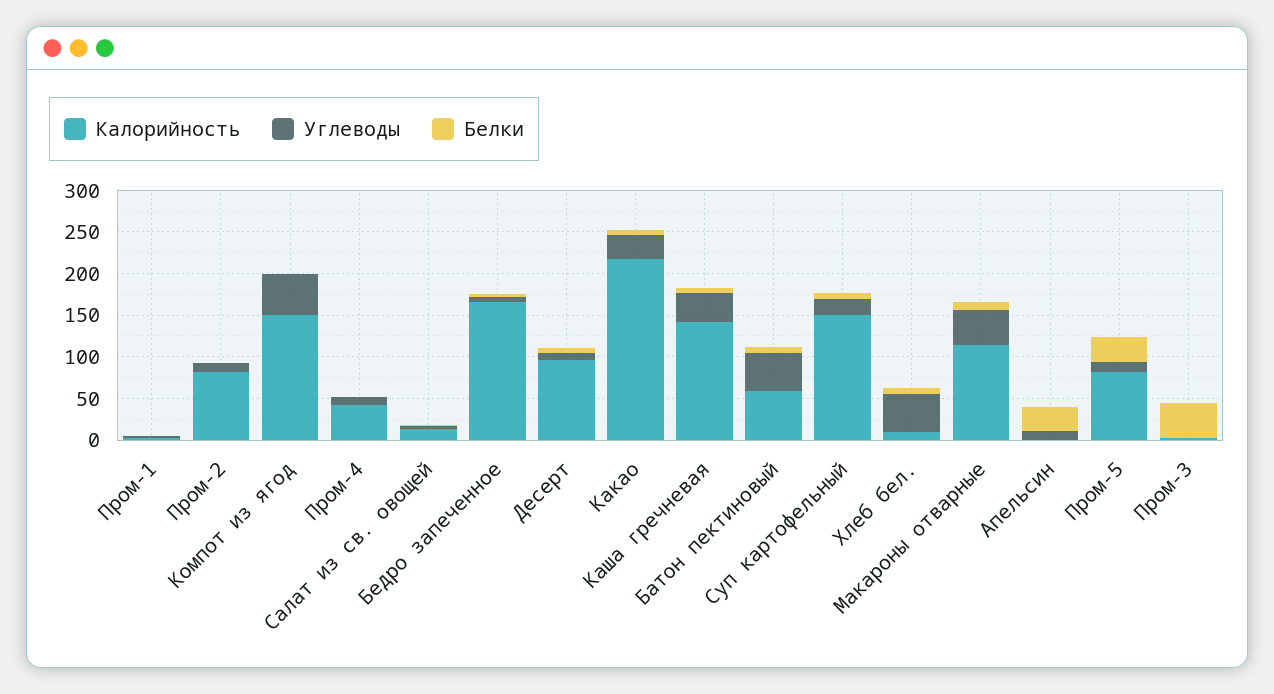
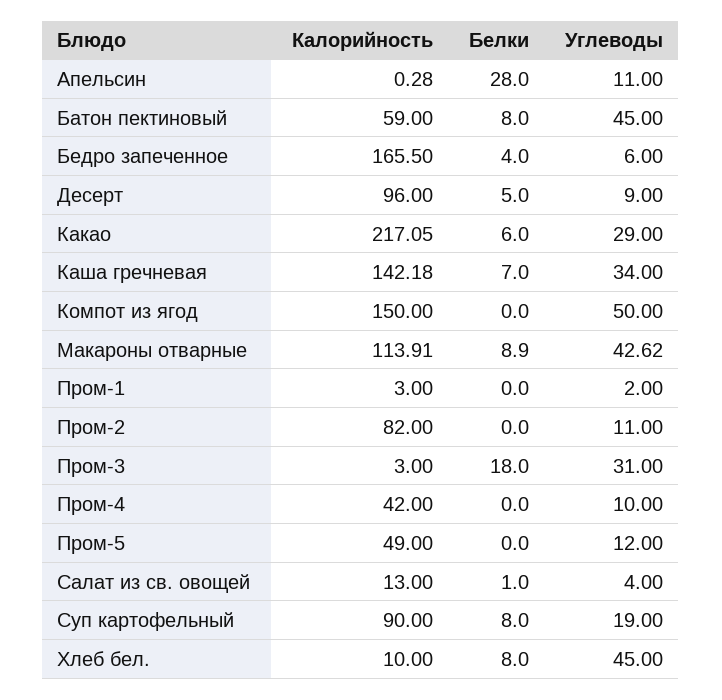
  {
    "Калорийность": {
      "Пром-1": 3,
      "Пром-2": 82,
      "Компот из ягод": 150,
      "Пром-4": 42,
      "Салат из св. овощей": 13,
      "Бедро запеченное": 165.5,
      "Десерт": 96,
      "Какао": 217.05,
      "Каша гречневая": 142.18,
      "Батон пектиновый": 59,
-     "Суп картофельный": 150,
+     "Суп картофельный": 90,
      "Хлеб бел.": 10,
      "Макароны отварные": 113.91,
      "Апельсин": 0.28,
-     "Пром-5": 80,
+     "Пром-5": 49,
      "Пром-3": 3
    },
    "Углеводы": {
      "Пром-1": 2,
      "Пром-2": 11,
      "Компот из ягод": 50,
      "Пром-4": 10,
      "Салат из св. овощей": 4,
      "Бедро запеченное": 6,
      "Десерт": 9,
      "Какао": 29,
      "Каша гречневая": 34,
      "Батон пектиновый": 45,
      "Суп картофельный": 19,
      "Хлеб бел.": 45,
      "Макароны отварные": 42.62,
      "Апельсин": 11,
      "Пром-5": 12,
-     "Пром-3": 0
+     "Пром-3": 31
    },
    "Белки": {
      "Пром-1": 0,
      "Пром-2": 0,
      "Компот из ягод": 0,
      "Пром-4": 0,
      "Салат из св. овощей": 1,
      "Бедро запеченное": 4,
      "Десерт": 5,
      "Какао": 6,
      "Каша гречневая": 7,
      "Батон пектиновый": 8,
      "Суп картофельный": 8,
      "Хлеб бел.": 8,
      "Макароны отварные": 8.9,
      "Апельсин": 28,
-     "Пром-5": 30,
+     "Пром-5": 0,
-     "Пром-3": 40
+     "Пром-3": 18
    }
  }

